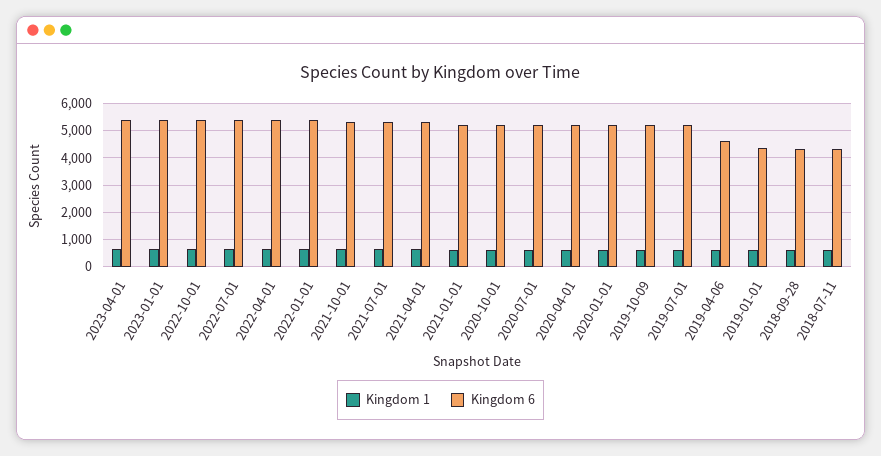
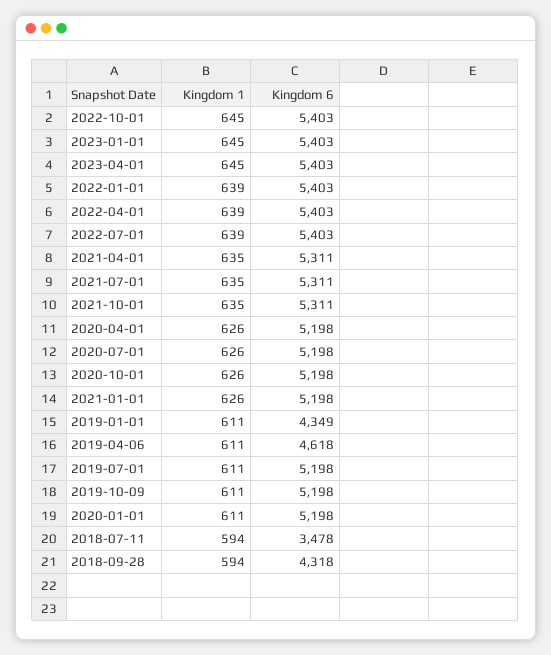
  {
    "Kingdom 1": {
      "2023-04-01": 645,
      "2023-01-01": 645,
      "2022-10-01": 645,
      "2022-07-01": 639,
      "2022-04-01": 639,
      "2022-01-01": 639,
      "2021-10-01": 635,
      "2021-07-01": 635,
      "2021-04-01": 635,
      "2021-01-01": 626,
      "2020-10-01": 626,
      "2020-07-01": 626,
      "2020-04-01": 626,
      "2020-01-01": 611,
      "2019-10-09": 611,
      "2019-07-01": 611,
      "2019-04-06": 611,
      "2019-01-01": 611,
      "2018-09-28": 594,
      "2018-07-11": 594
    },
    "Kingdom 6": {
      "2023-04-01": 5403,
      "2023-01-01": 5403,
      "2022-10-01": 5403,
      "2022-07-01": 5403,
      "2022-04-01": 5403,
      "2022-01-01": 5403,
      "2021-10-01": 5311,
      "2021-07-01": 5311,
      "2021-04-01": 5311,
      "2021-01-01": 5198,
      "2020-10-01": 5198,
      "2020-07-01": 5198,
      "2020-04-01": 5198,
      "2020-01-01": 5198,
      "2019-10-09": 5198,
      "2019-07-01": 5198,
      "2019-04-06": 4618,
      "2019-01-01": 4349,
      "2018-09-28": 4318,
-     "2018-07-11": 4250
+     "2018-07-11": 3478
    }
  }

